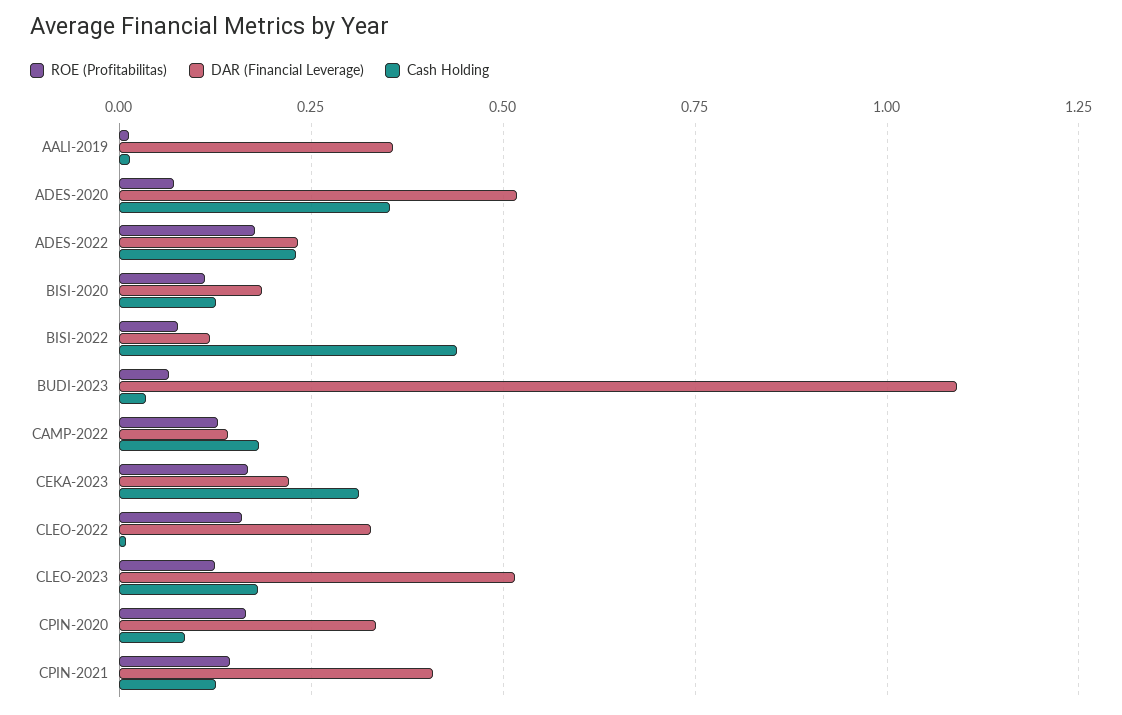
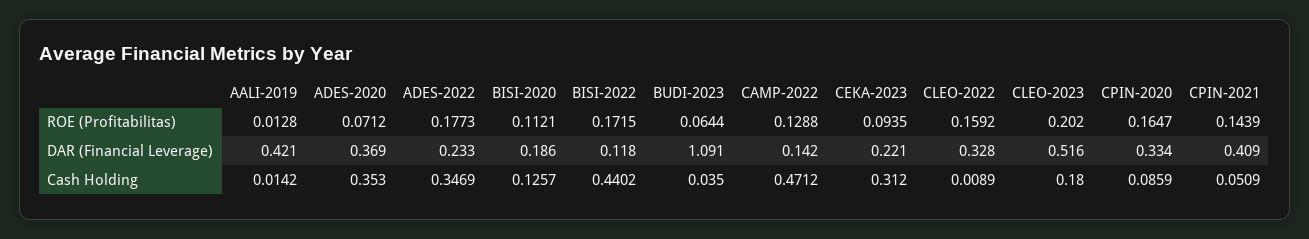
  {
    "ROE (Profitabilitas)": {
      "AALI-2019": 0.0128,
      "ADES-2020": 0.0712,
      "ADES-2022": 0.1773,
      "BISI-2020": 0.1121,
-     "BISI-2022": 0.075,
+     "BISI-2022": 0.1715,
      "BUDI-2023": 0.0644,
      "CAMP-2022": 0.1288,
-     "CEKA-2023": 0.175,
+     "CEKA-2023": 0.0935,
      "CLEO-2022": 0.1592,
-     "CLEO-2023": 0.125,
+     "CLEO-2023": 0.202,
      "CPIN-2020": 0.1647,
      "CPIN-2021": 0.1439
    },
    "DAR (Financial Leverage)": {
-     "AALI-2019": 0.35,
+     "AALI-2019": 0.421,
-     "ADES-2020": 0.525,
+     "ADES-2020": 0.369,
      "ADES-2022": 0.233,
      "BISI-2020": 0.186,
      "BISI-2022": 0.118,
      "BUDI-2023": 1.091,
      "CAMP-2022": 0.142,
      "CEKA-2023": 0.221,
      "CLEO-2022": 0.328,
      "CLEO-2023": 0.516,
      "CPIN-2020": 0.334,
      "CPIN-2021": 0.409
    },
    "Cash Holding": {
      "AALI-2019": 0.0142,
      "ADES-2020": 0.353,
-     "ADES-2022": 0.225,
+     "ADES-2022": 0.3469,
      "BISI-2020": 0.1257,
      "BISI-2022": 0.4402,
      "BUDI-2023": 0.035,
-     "CAMP-2022": 0.175,
+     "CAMP-2022": 0.4712,
      "CEKA-2023": 0.312,
      "CLEO-2022": 0.0089,
      "CLEO-2023": 0.18,
      "CPIN-2020": 0.0859,
-     "CPIN-2021": 0.125
+     "CPIN-2021": 0.0509
    }
  }

